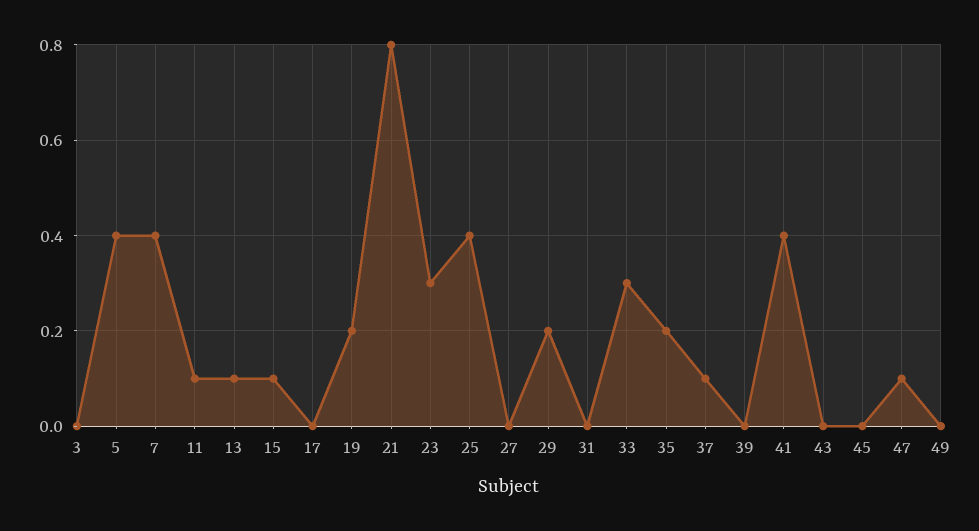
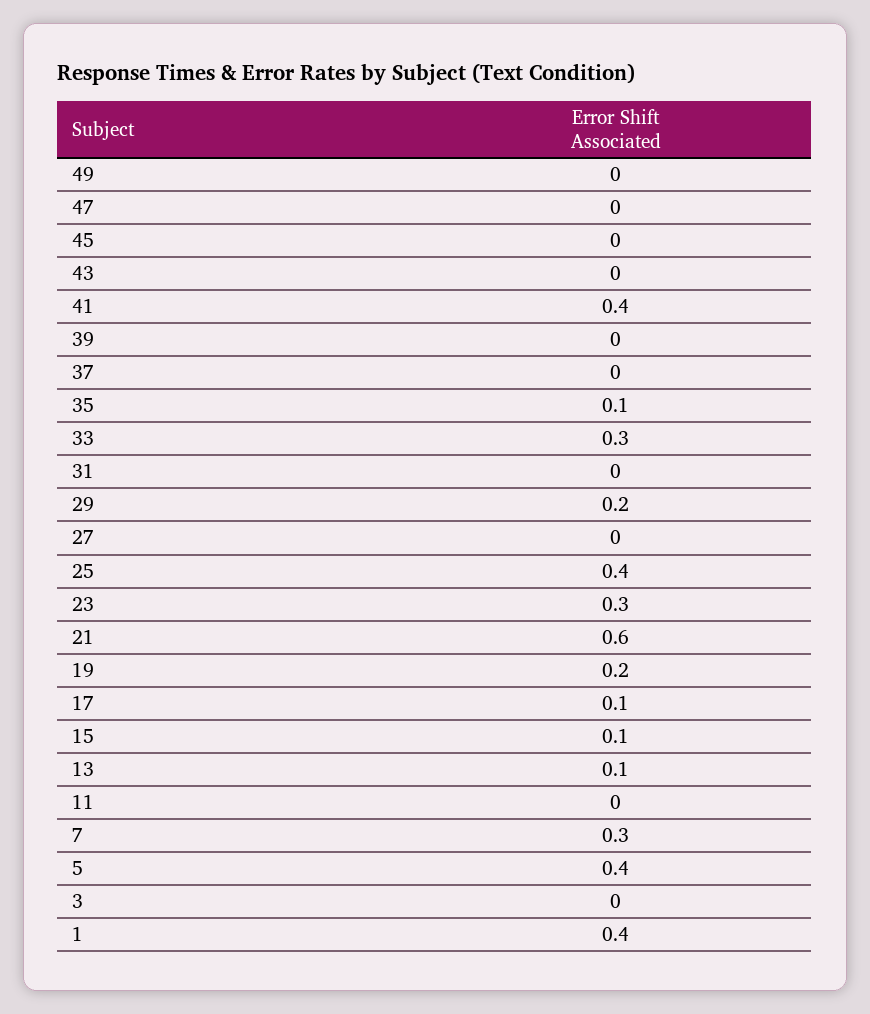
  {
    "3": 0,
    "5": 0.4,
-   "7": 0.4,
+   "7": 0.3,
-   "11": 0.1,
+   "11": 0,
    "13": 0.1,
    "15": 0.1,
-   "17": 0,
+   "17": 0.1,
    "19": 0.2,
-   "21": 0.8,
+   "21": 0.6,
    "23": 0.3,
    "25": 0.4,
    "27": 0,
    "29": 0.2,
    "31": 0,
    "33": 0.3,
-   "35": 0.2,
+   "35": 0.1,
-   "37": 0.1,
+   "37": 0,
    "39": 0,
    "41": 0.4,
    "43": 0,
    "45": 0,
-   "47": 0.1,
+   "47": 0,
-   "49": 0
+   "49": 0,
+   "1": 0.4
  }

